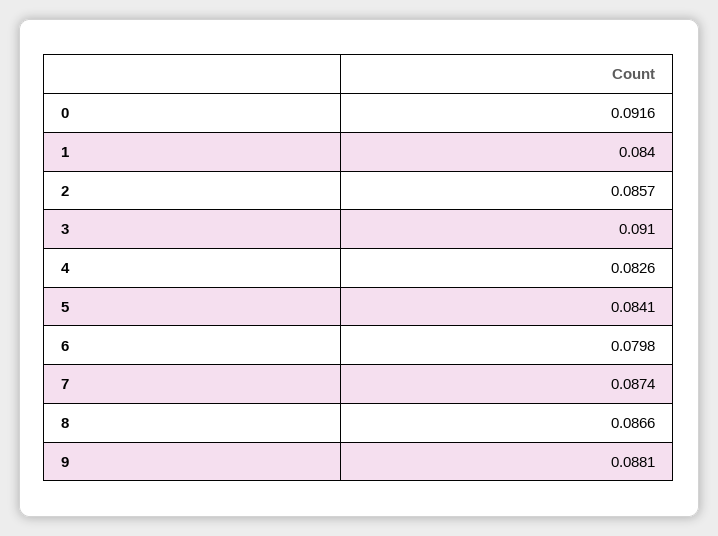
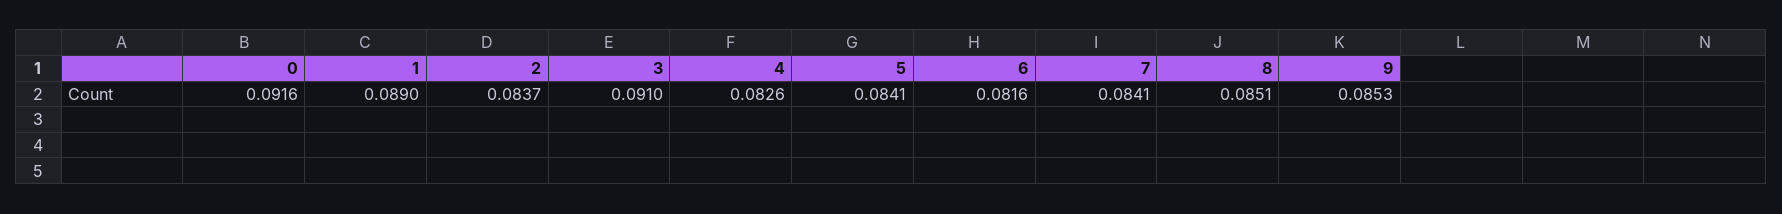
  {
    "0": 0.0916,
-   "1": 0.084,
+   "1": 0.089,
-   "2": 0.0857,
+   "2": 0.0837,
    "3": 0.091,
    "4": 0.0826,
    "5": 0.0841,
-   "6": 0.0798,
+   "6": 0.0816,
-   "7": 0.0874,
+   "7": 0.0841,
-   "8": 0.0866,
+   "8": 0.0851,
-   "9": 0.0881
+   "9": 0.0853
  }

